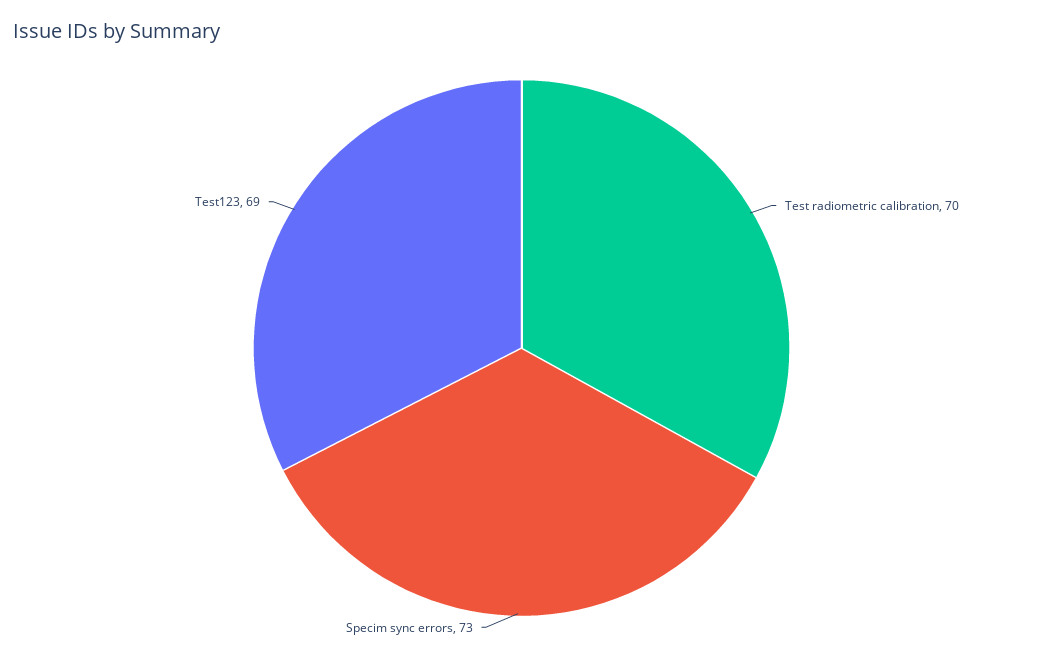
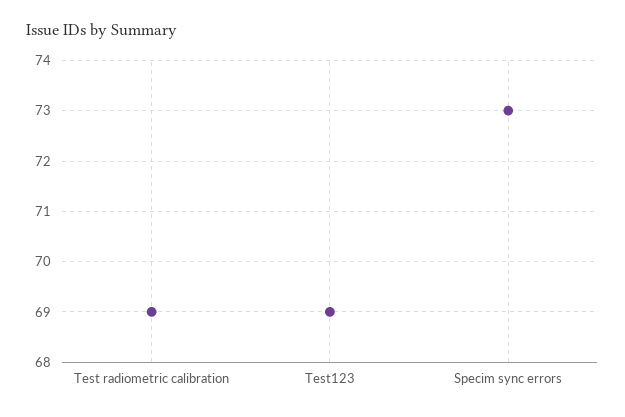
  {
-   "Test radiometric calibration": 70,
+   "Test radiometric calibration": 69,
    "Specim sync errors": 73,
    "Test123": 69
  }

